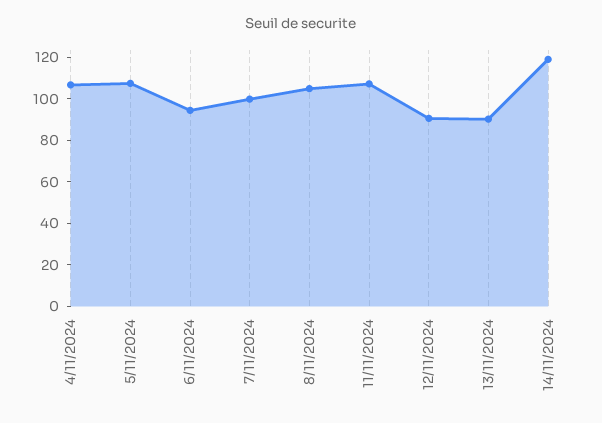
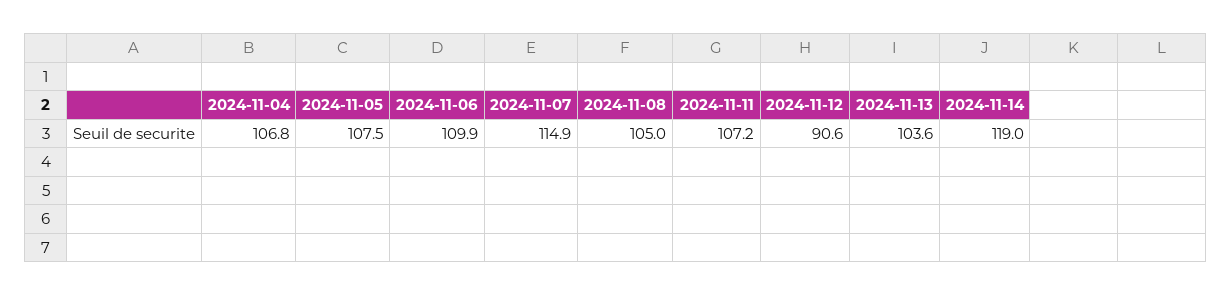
  {
    "4/11/2024": 106.8,
    "5/11/2024": 107.5,
-   "6/11/2024": 95,
+   "6/11/2024": 109.9,
-   "7/11/2024": 100,
+   "7/11/2024": 114.9,
    "8/11/2024": 105,
    "11/11/2024": 107.2,
    "12/11/2024": 90.6,
-   "13/11/2024": 90,
+   "13/11/2024": 103.6,
    "14/11/2024": 119
  }

